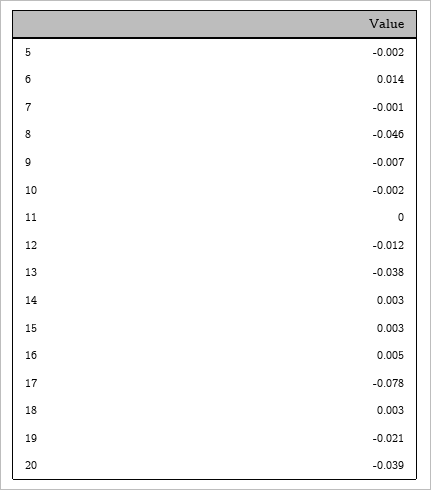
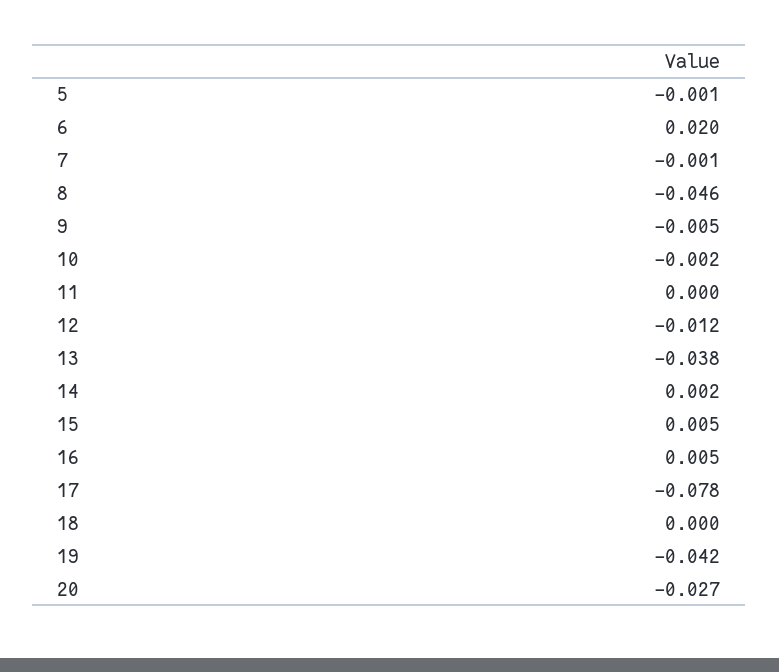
  {
-   "5": -0.002,
+   "5": -0.001,
-   "6": 0.014,
+   "6": 0.02,
    "7": -0.001,
    "8": -0.046,
-   "9": -0.007,
+   "9": -0.005,
    "10": -0.002,
    "11": 0,
    "12": -0.012,
    "13": -0.038,
-   "14": 0.003,
+   "14": 0.002,
-   "15": 0.003,
+   "15": 0.005,
    "16": 0.005,
    "17": -0.078,
-   "18": 0.003,
+   "18": 0,
-   "19": -0.021,
+   "19": -0.042,
-   "20": -0.039
+   "20": -0.027
  }

